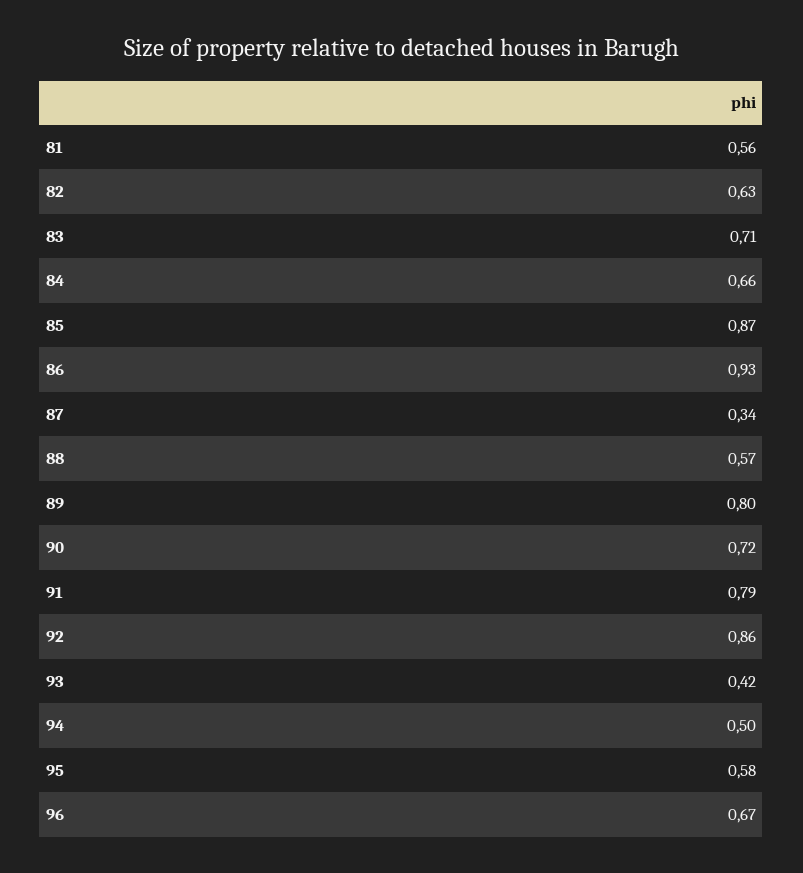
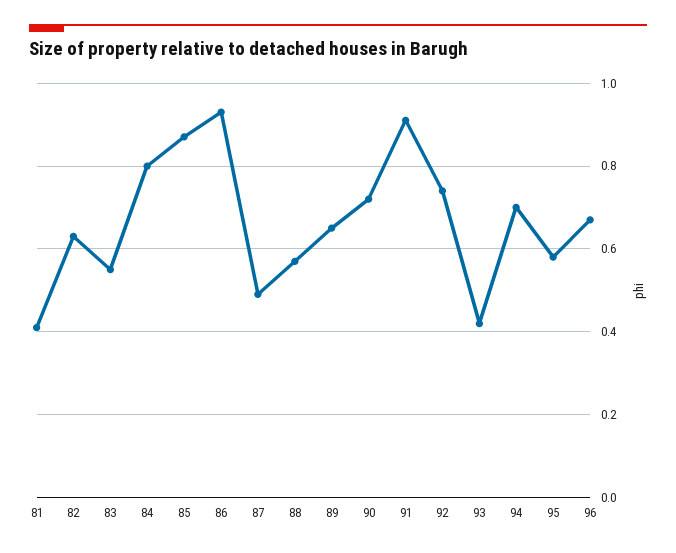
  {
-   "81": 0.56,
+   "81": 0.4,
    "82": 0.63,
-   "83": 0.71,
+   "83": 0.55,
-   "84": 0.66,
+   "84": 0.8,
    "85": 0.87,
    "86": 0.93,
-   "87": 0.34,
+   "87": 0.5,
    "88": 0.57,
-   "89": 0.8,
+   "89": 0.65,
    "90": 0.72,
-   "91": 0.79,
+   "91": 0.9,
-   "92": 0.86,
+   "92": 0.75,
    "93": 0.42,
-   "94": 0.5,
+   "94": 0.7,
    "95": 0.58,
    "96": 0.67
  }

